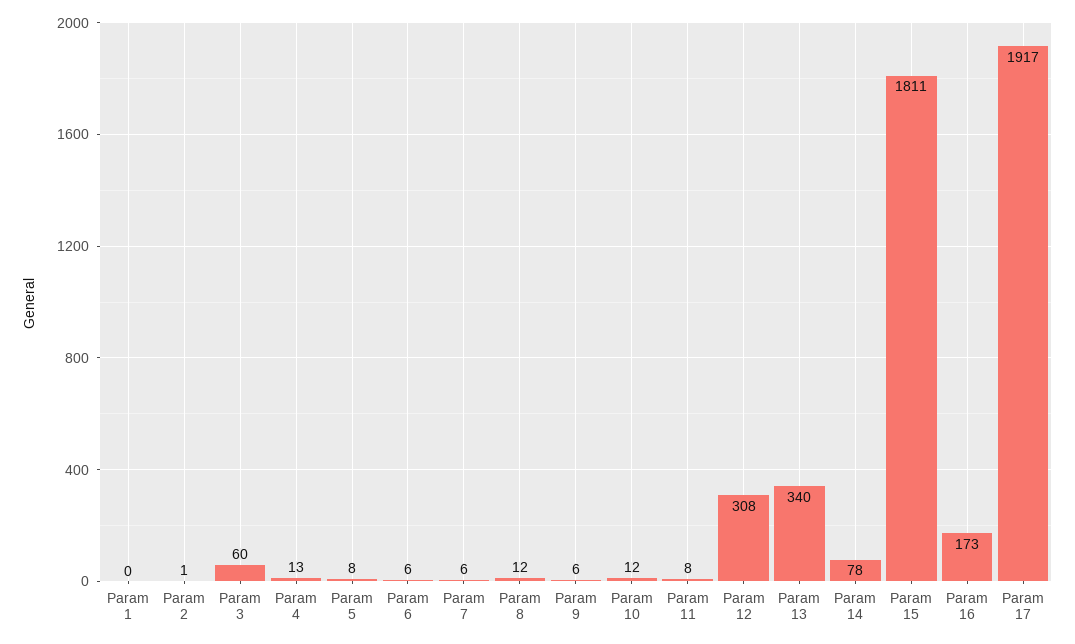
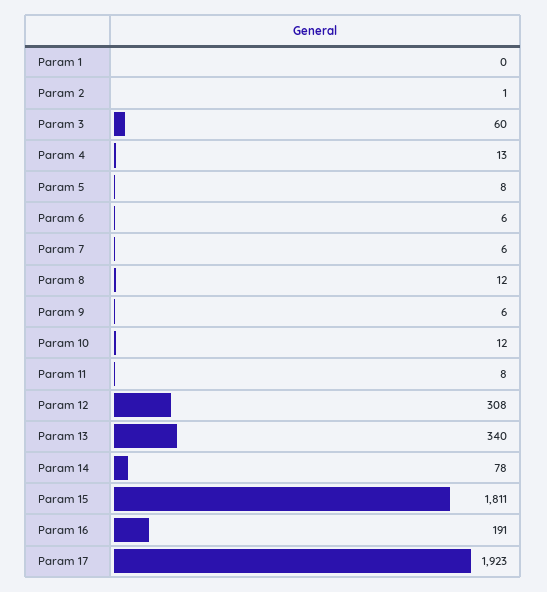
  {
    "Param 1": 0,
    "Param 2": 1,
    "Param 3": 60,
    "Param 4": 13,
    "Param 5": 8,
    "Param 6": 6,
    "Param 7": 6,
    "Param 8": 12,
    "Param 9": 6,
    "Param 10": 12,
    "Param 11": 8,
    "Param 12": 308,
    "Param 13": 340,
    "Param 14": 78,
    "Param 15": 1811,
-   "Param 16": 173,
+   "Param 16": 191,
-   "Param 17": 1917
+   "Param 17": 1923
  }

